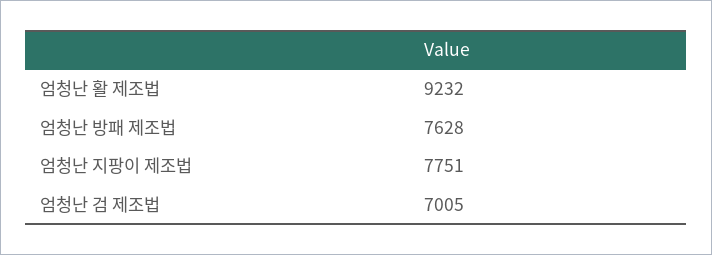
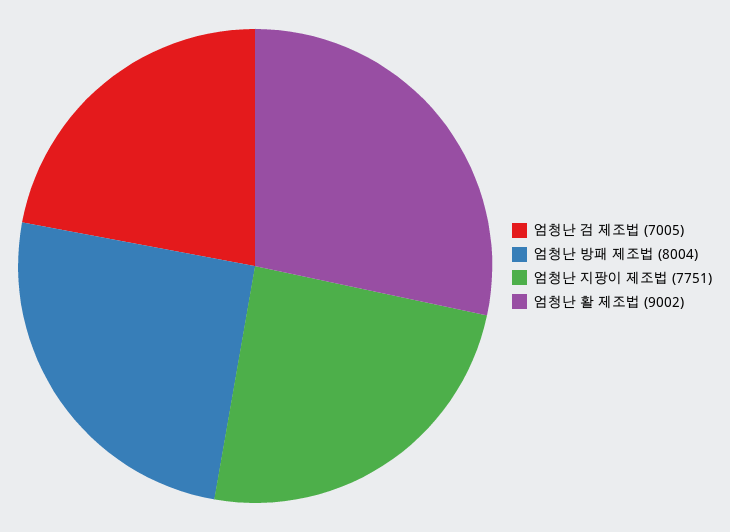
  {
-   "엄청난 활 제조법": 9232,
+   "엄청난 활 제조법": 9002,
-   "엄청난 방패 제조법": 7628,
+   "엄청난 방패 제조법": 8004,
    "엄청난 지팡이 제조법": 7751,
    "엄청난 검 제조법": 7005
  }

